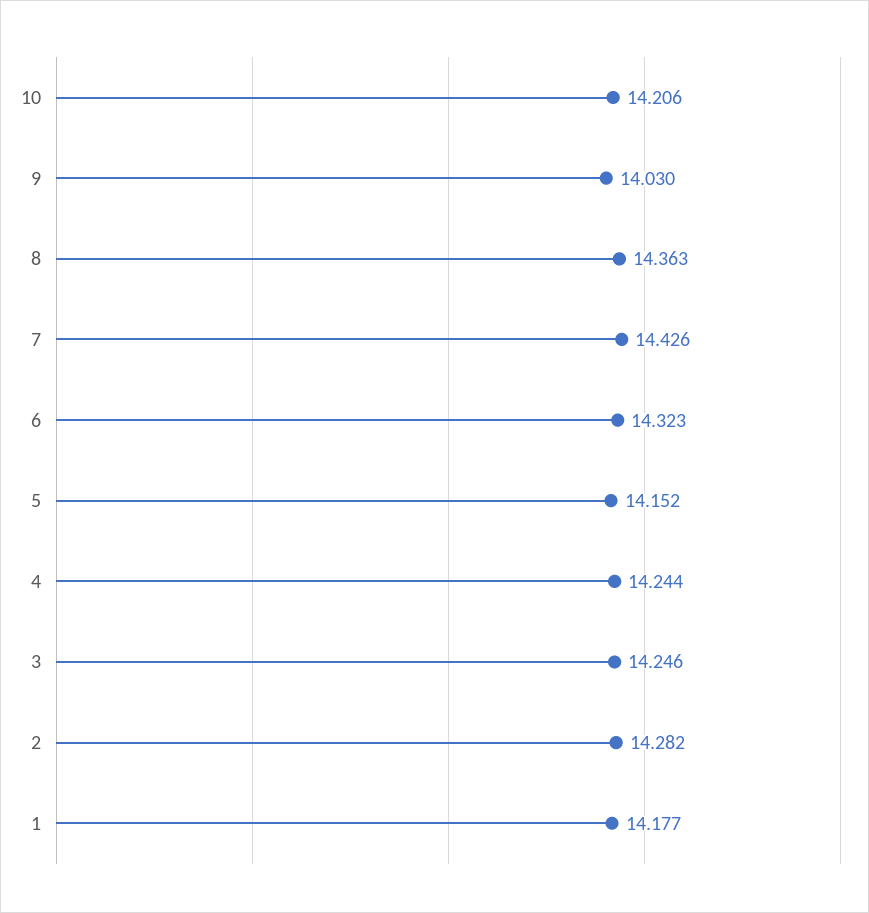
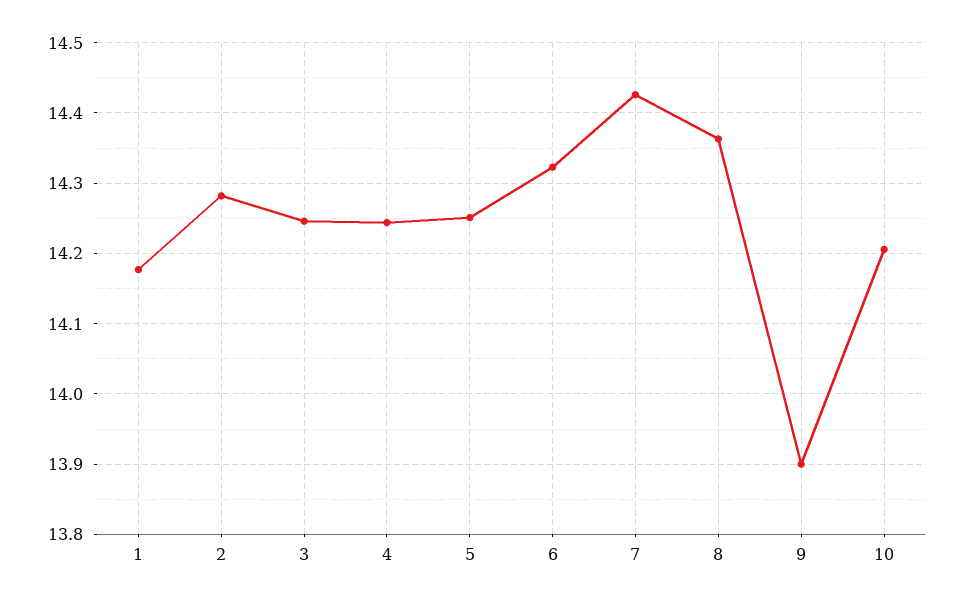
  {
    "10": 14.206,
-   "9": 14.03,
+   "9": 13.9,
    "8": 14.363,
    "7": 14.426,
    "6": 14.323,
-   "5": 14.152,
+   "5": 14.25,
    "4": 14.244,
    "3": 14.246,
    "2": 14.282,
    "1": 14.177
  }

